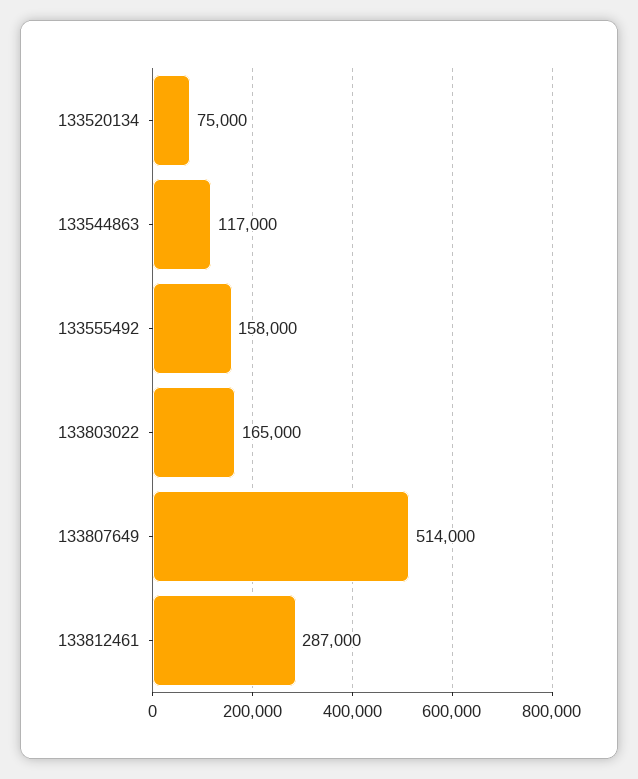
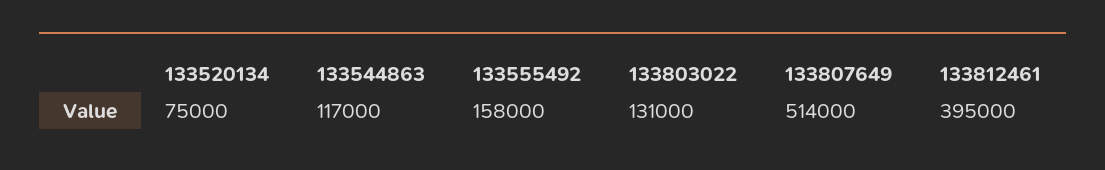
  {
    "133520134": 75000,
    "133544863": 117000,
    "133555492": 158000,
-   "133803022": 165000,
+   "133803022": 131000,
    "133807649": 514000,
-   "133812461": 287000
+   "133812461": 395000
  }

